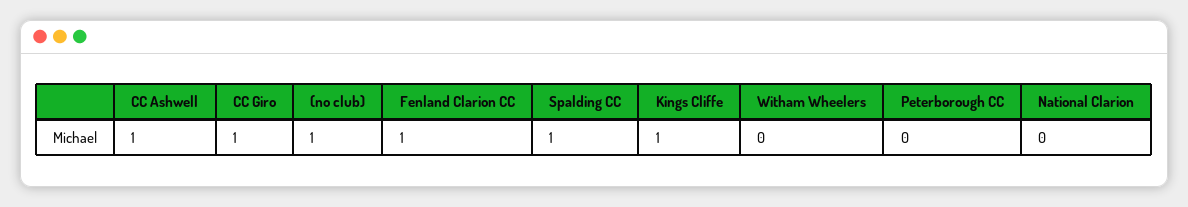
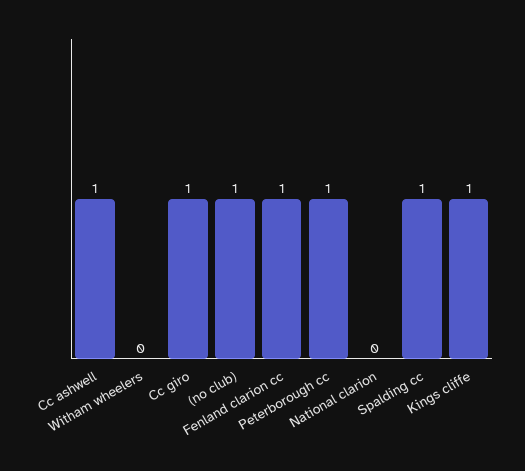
  {
    "CC Ashwell": 1,
    "CC Giro": 1,
    "(no club)": 1,
    "Fenland Clarion CC": 1,
    "Spalding CC": 1,
    "Kings Cliffe": 1,
    "Witham Wheelers": 0,
-   "Peterborough CC": 0,
+   "Peterborough CC": 1,
    "National Clarion": 0
  }

